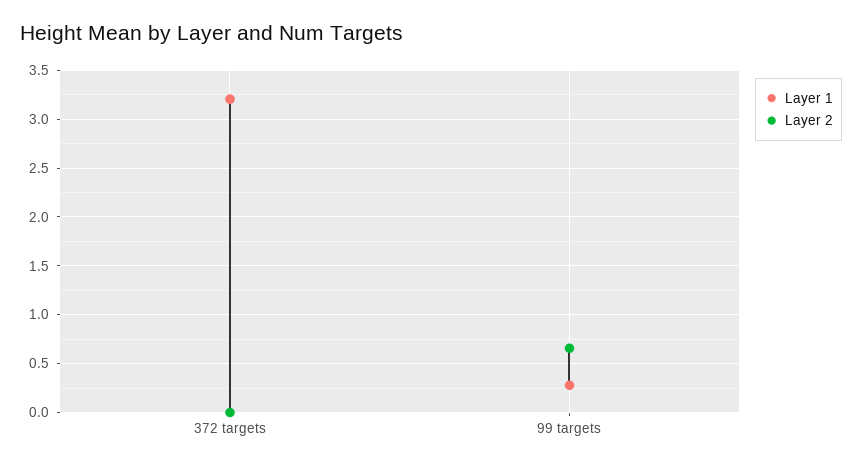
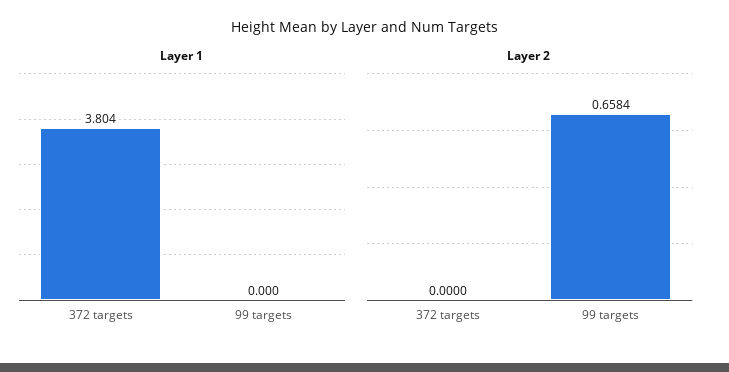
  {
    "Layer 1": {
-     "372 targets": 3.2,
+     "372 targets": 3.804,
-     "99 targets": 0.3
+     "99 targets": 0
    },
    "Layer 2": {
      "372 targets": 0,
      "99 targets": 0.6584
    }
  }

